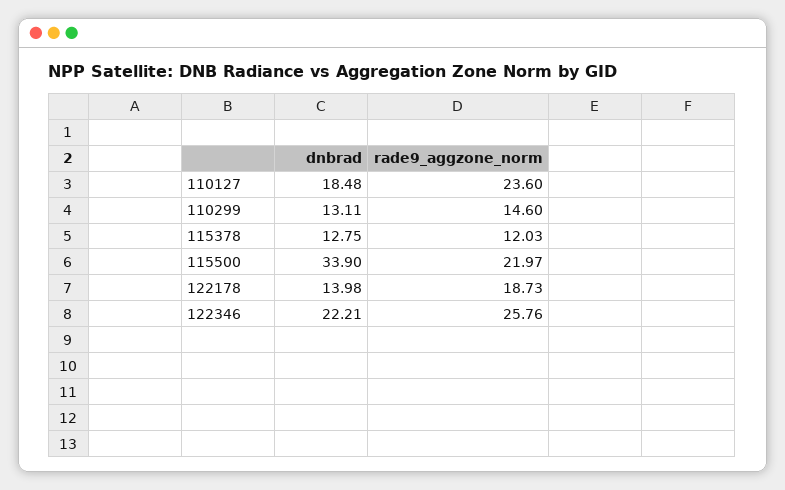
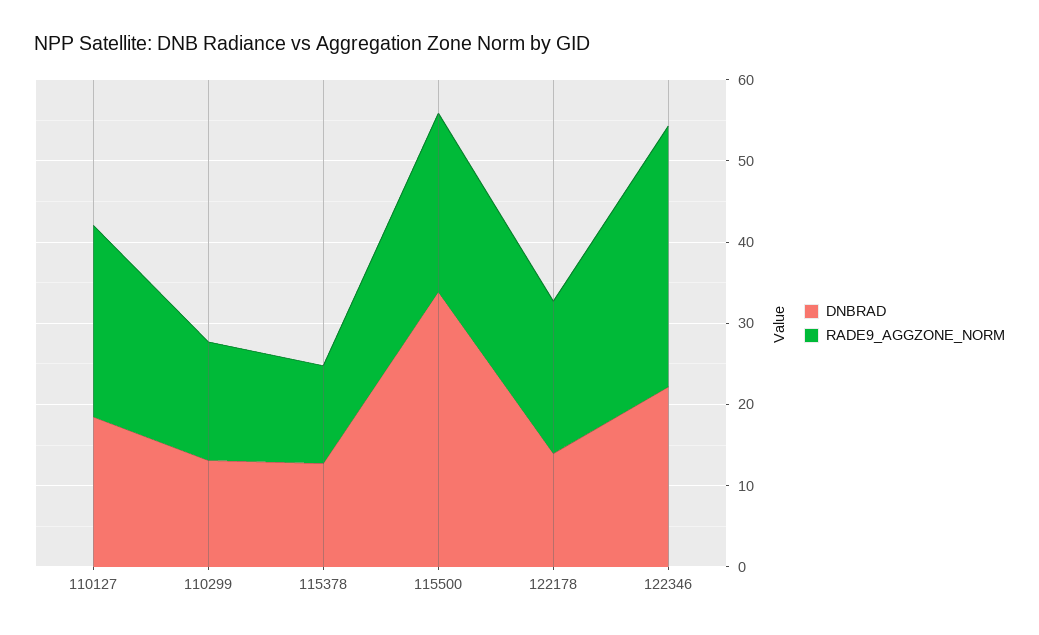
  {
    "dnbrad": {
      "110127": 18.48,
      "110299": 13.11,
      "115378": 12.75,
      "115500": 33.9,
      "122178": 13.98,
      "122346": 22.21
    },
    "rade9_aggzone_norm": {
      "110127": 23.6,
      "110299": 14.6,
      "115378": 12.03,
      "115500": 21.97,
      "122178": 18.73,
-     "122346": 25.76
+     "122346": 32
    }
  }

